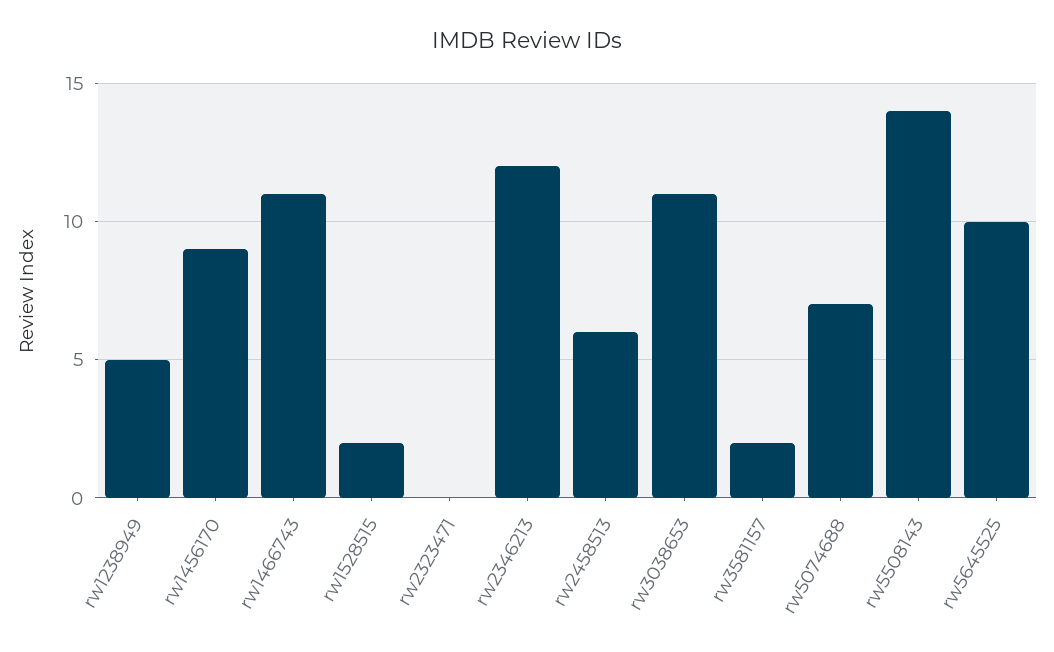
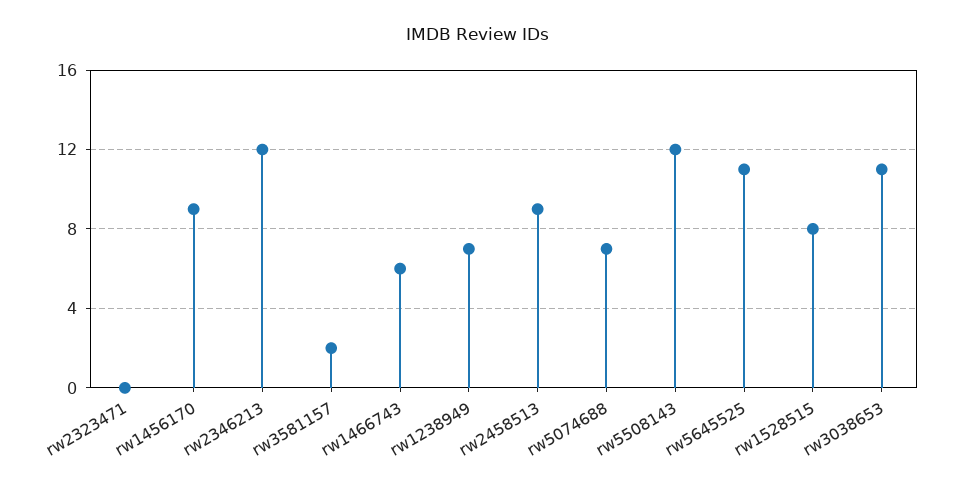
  {
-   "rw1238949": 5,
+   "rw1238949": 7,
    "rw1456170": 9,
-   "rw1466743": 11,
+   "rw1466743": 6,
-   "rw1528515": 2,
+   "rw1528515": 8,
    "rw2323471": 0,
    "rw2346213": 12,
-   "rw2458513": 6,
+   "rw2458513": 9,
    "rw3038653": 11,
    "rw3581157": 2,
    "rw5074688": 7,
-   "rw5508143": 14,
+   "rw5508143": 12,
-   "rw5645525": 10
+   "rw5645525": 11
  }

